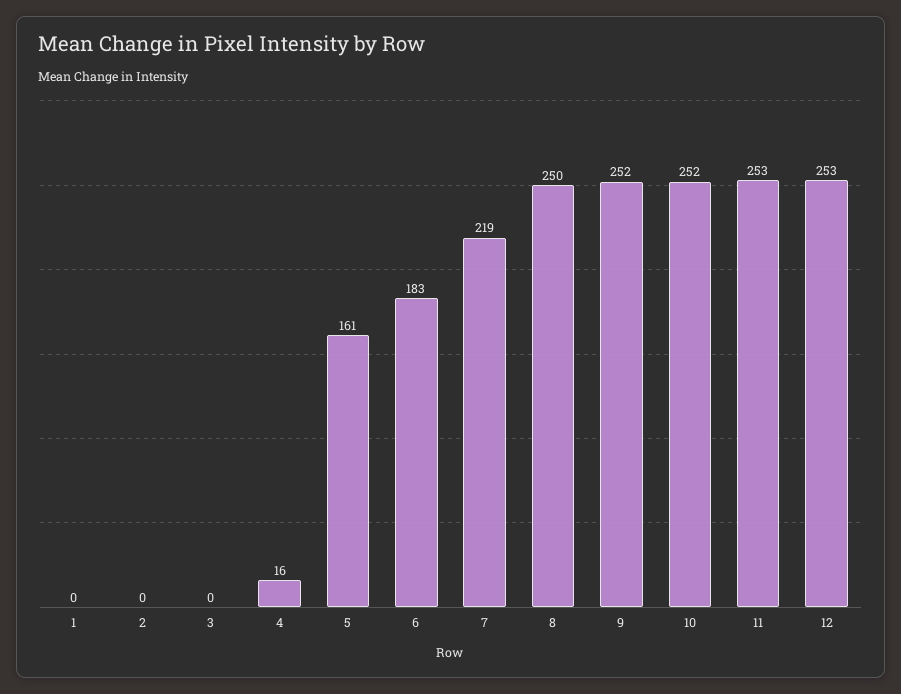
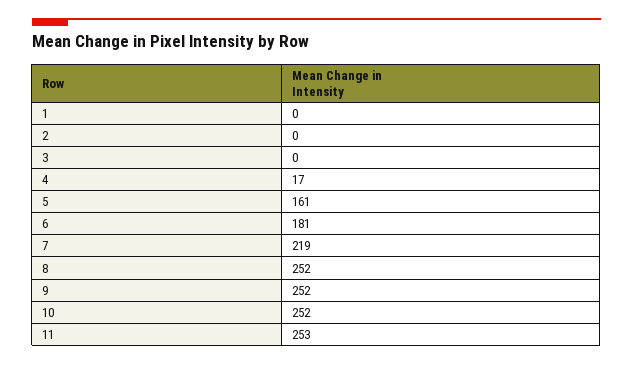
  {
    "1": 0,
    "2": 0,
    "3": 0,
-   "4": 16,
+   "4": 17,
    "5": 161,
-   "6": 183,
+   "6": 181,
    "7": 219,
-   "8": 250,
+   "8": 252,
    "9": 252,
    "10": 252,
-   "11": 253,
+   "11": 253
-   "12": 253
  }

